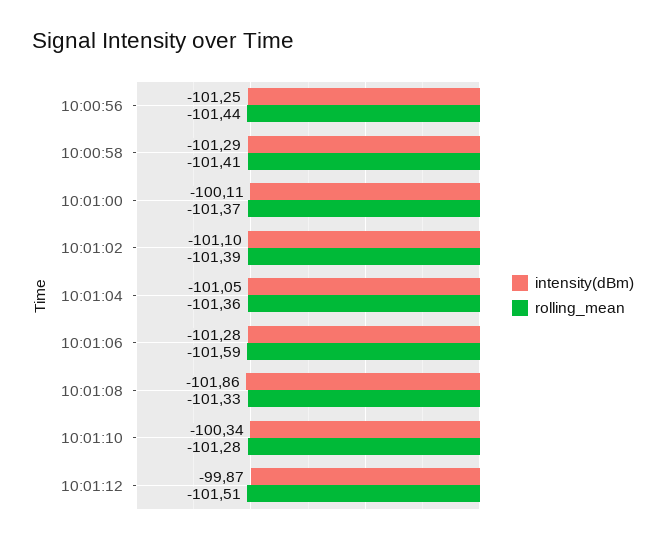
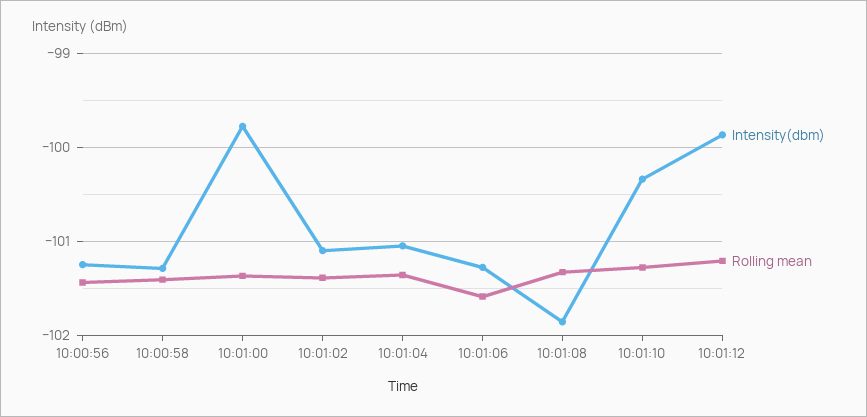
  {
    "intensity(dBm)": {
      "10:00:56": -101.25,
      "10:00:58": -101.29,
-     "10:01:00": -100.11,
+     "10:01:00": -99.8,
      "10:01:02": -101.1,
      "10:01:04": -101.05,
      "10:01:06": -101.28,
      "10:01:08": -101.86,
      "10:01:10": -100.34,
      "10:01:12": -99.87
    },
    "rolling_mean": {
      "10:00:56": -101.44,
      "10:00:58": -101.41,
      "10:01:00": -101.37,
      "10:01:02": -101.39,
      "10:01:04": -101.36,
      "10:01:06": -101.59,
      "10:01:08": -101.33,
      "10:01:10": -101.28,
-     "10:01:12": -101.51
+     "10:01:12": -101.2
    }
  }

